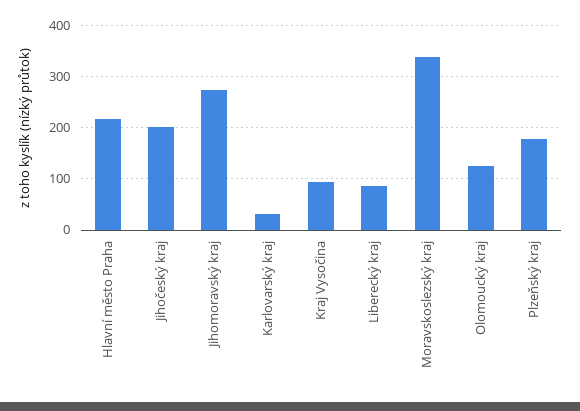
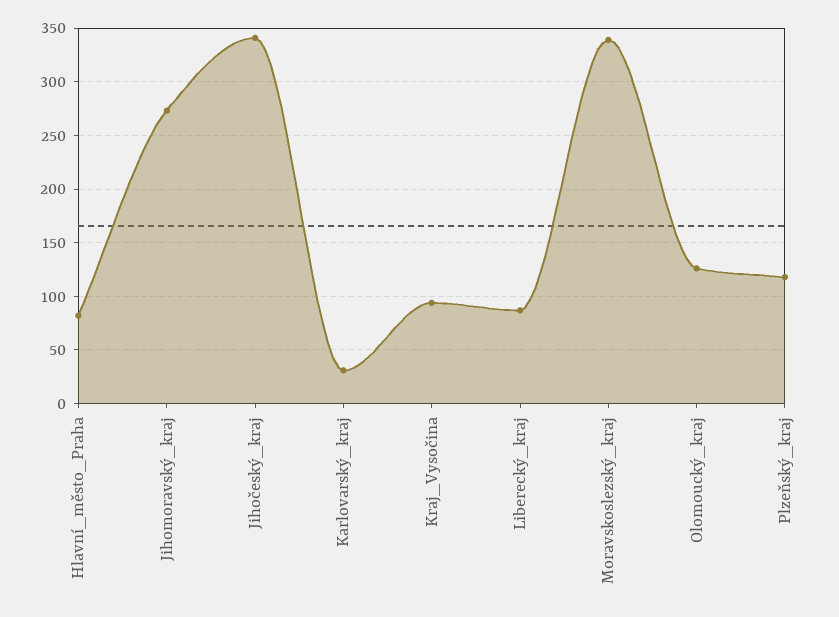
  {
-   "Hlavní město Praha": 220,
+   "Hlavní město Praha": 80,
-   "Jihočeský kraj": 200,
+   "Jihočeský kraj": 340,
    "Jihomoravský kraj": 270,
    "Karlovarský kraj": 30,
    "Kraj Vysočina": 90,
    "Liberecký kraj": 90,
    "Moravskoslezský kraj": 340,
    "Olomoucký kraj": 130,
-   "Plzeňský kraj": 180
+   "Plzeňský kraj": 120
  }

